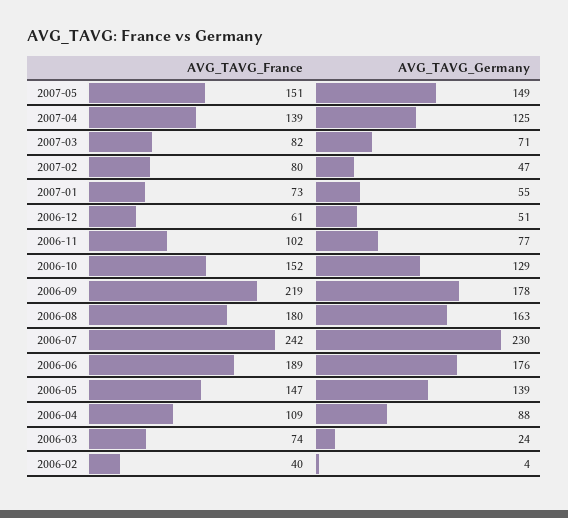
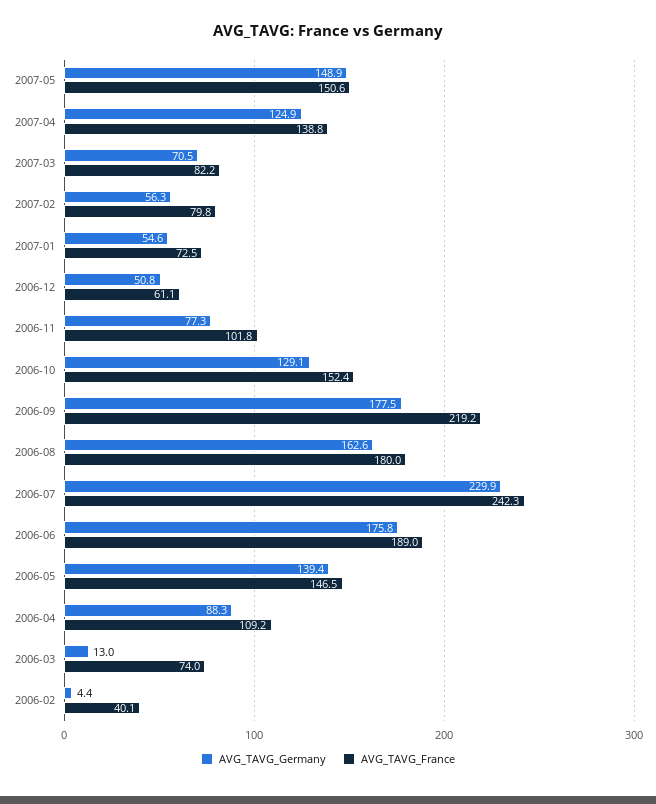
  {
    "AVG_TAVG_France": {
      "2007-05": 150.6,
      "2007-04": 138.8,
      "2007-03": 82.2,
      "2007-02": 79.8,
      "2007-01": 72.5,
      "2006-12": 61.1,
      "2006-11": 101.8,
      "2006-10": 152.4,
      "2006-09": 219.2,
      "2006-08": 180,
      "2006-07": 242.3,
      "2006-06": 189,
      "2006-05": 146.5,
      "2006-04": 109.2,
      "2006-03": 74,
      "2006-02": 40.1
    },
    "AVG_TAVG_Germany": {
      "2007-05": 148.9,
      "2007-04": 124.9,
      "2007-03": 70.5,
-     "2007-02": 47,
+     "2007-02": 56.3,
      "2007-01": 54.6,
      "2006-12": 50.8,
      "2006-11": 77.3,
      "2006-10": 129.1,
      "2006-09": 177.5,
      "2006-08": 162.6,
      "2006-07": 229.9,
      "2006-06": 175.8,
      "2006-05": 139.4,
      "2006-04": 88.3,
-     "2006-03": 24,
+     "2006-03": 13,
      "2006-02": 4.4
    }
  }

